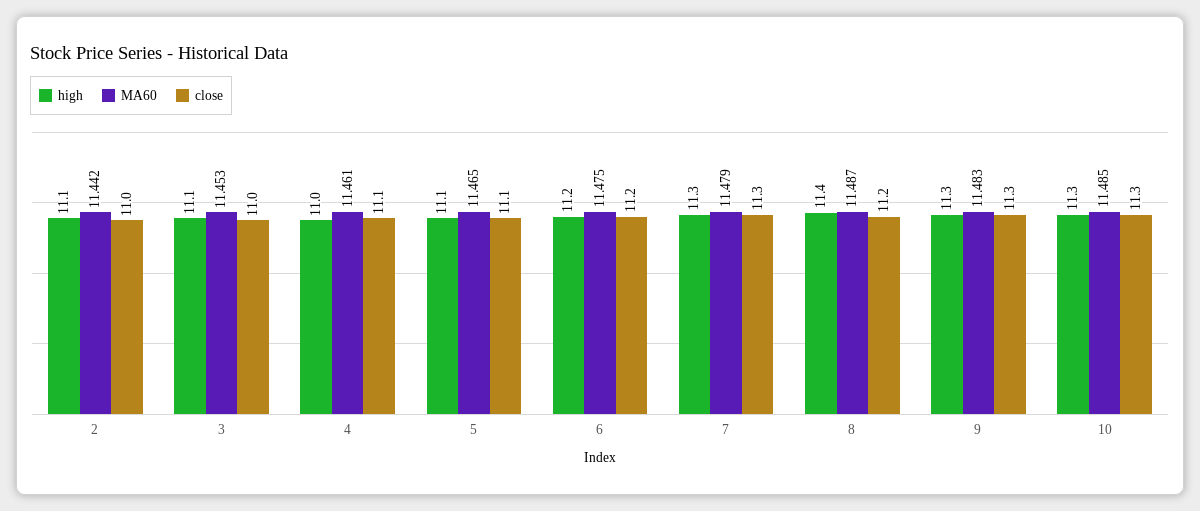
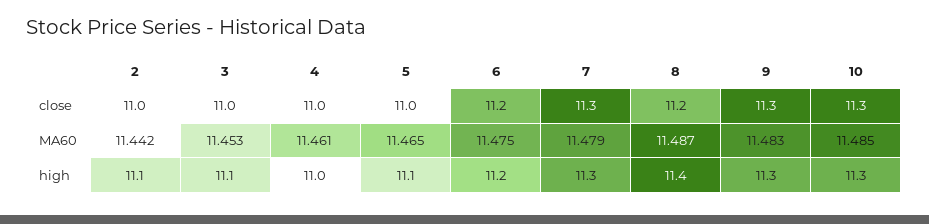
  {
    "high": {
      "2": 11.1,
      "3": 11.1,
      "4": 11,
      "5": 11.1,
      "6": 11.2,
      "7": 11.3,
      "8": 11.4,
      "9": 11.3,
      "10": 11.3
    },
    "MA60": {
      "2": 11.442,
      "3": 11.453,
      "4": 11.461,
      "5": 11.465,
      "6": 11.475,
      "7": 11.479,
      "8": 11.487,
      "9": 11.483,
      "10": 11.485
    },
    "close": {
      "2": 11,
      "3": 11,
-     "4": 11.1,
+     "4": 11,
-     "5": 11.1,
+     "5": 11,
      "6": 11.2,
      "7": 11.3,
      "8": 11.2,
      "9": 11.3,
      "10": 11.3
    }
  }

